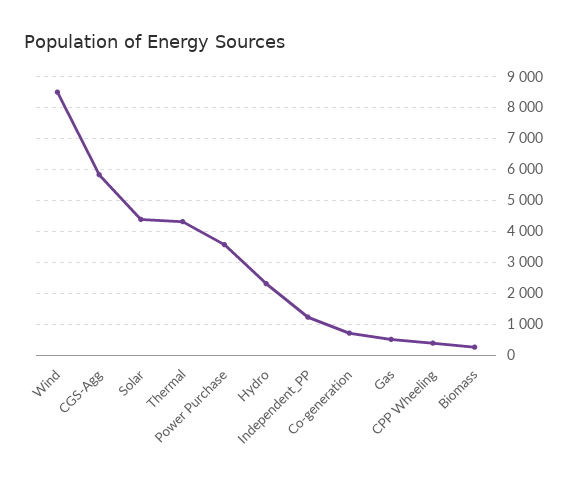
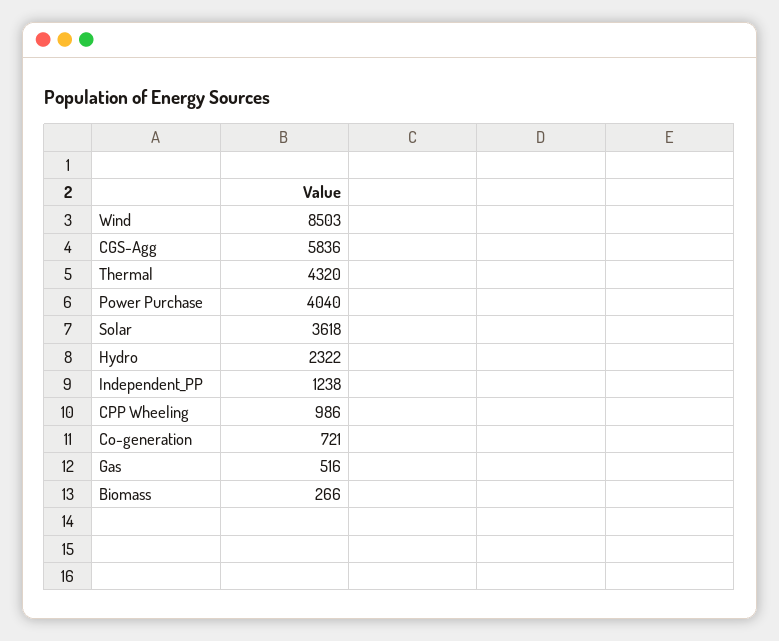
  {
    "Wind": 8503,
    "CGS-Agg": 5836,
-   "Solar": 4400,
+   "Solar": 3618,
    "Thermal": 4320,
-   "Power Purchase": 3600,
+   "Power Purchase": 4040,
    "Hydro": 2322,
    "Independent_PP": 1238,
    "Co-generation": 721,
    "Gas": 516,
-   "CPP Wheeling": 400,
+   "CPP Wheeling": 986,
    "Biomass": 266
  }

